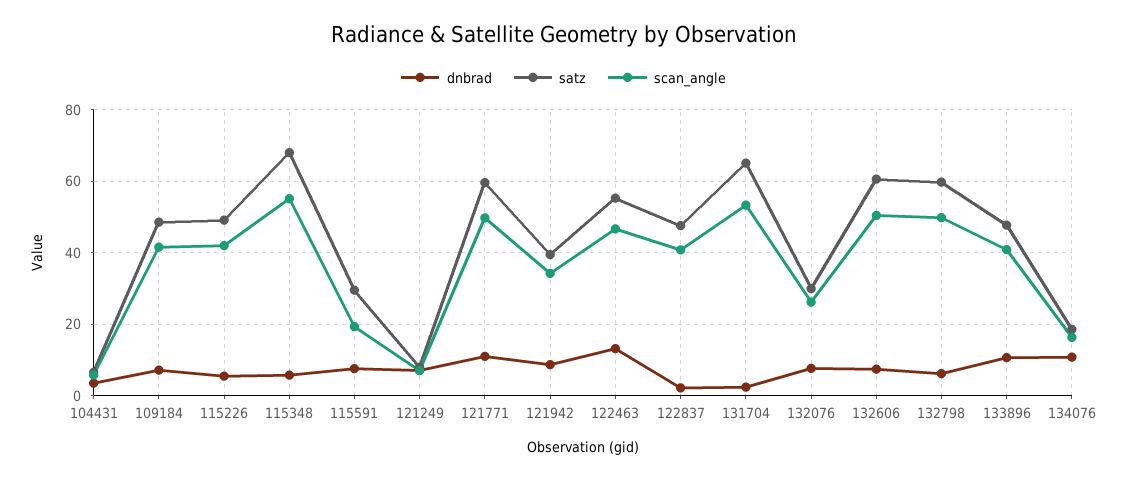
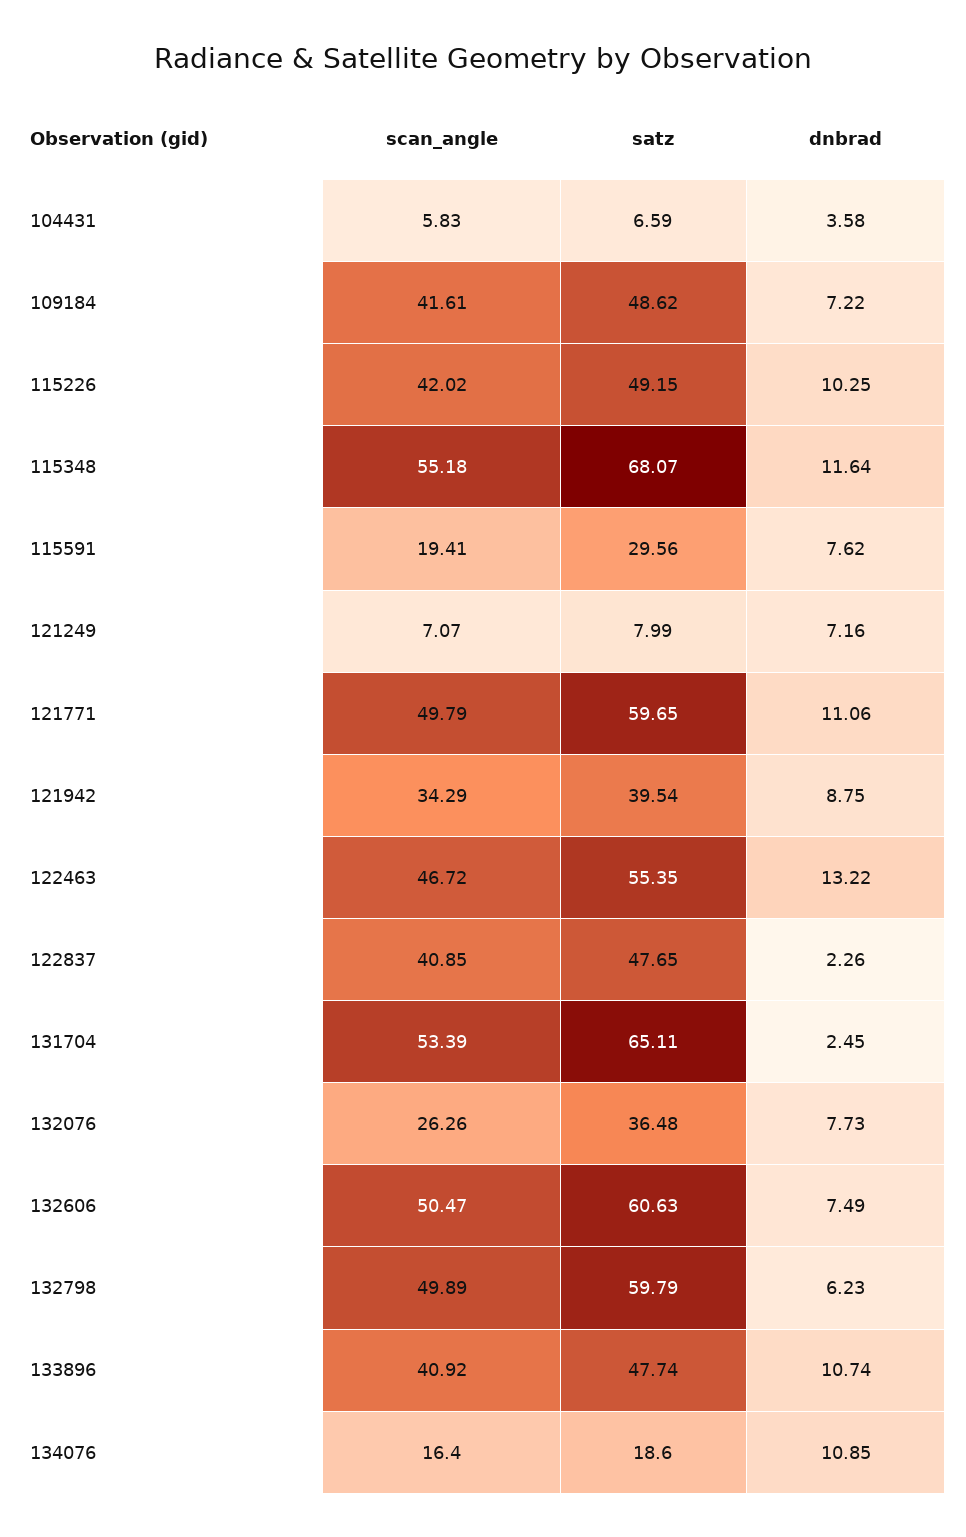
  {
    "dnbrad": {
      "104431": 3.58,
      "109184": 7.22,
-     "115226": 6,
+     "115226": 10.25,
-     "115348": 6,
+     "115348": 11.64,
      "115591": 7.62,
      "121249": 7.16,
      "121771": 11.06,
      "121942": 8.75,
      "122463": 13.22,
      "122837": 2.26,
      "131704": 2.45,
      "132076": 7.73,
      "132606": 7.49,
      "132798": 6.23,
      "133896": 10.74,
      "134076": 10.85
    },
    "satz": {
      "104431": 6.59,
      "109184": 48.62,
      "115226": 49.15,
      "115348": 68.07,
      "115591": 29.56,
      "121249": 7.99,
      "121771": 59.65,
      "121942": 39.54,
      "122463": 55.35,
      "122837": 47.65,
      "131704": 65.11,
-     "132076": 30,
+     "132076": 36.48,
      "132606": 60.63,
      "132798": 59.79,
      "133896": 47.74,
      "134076": 18.6
    },
    "scan_angle": {
      "104431": 5.83,
      "109184": 41.61,
      "115226": 42.02,
      "115348": 55.18,
      "115591": 19.41,
      "121249": 7.07,
      "121771": 49.79,
      "121942": 34.29,
      "122463": 46.72,
      "122837": 40.85,
      "131704": 53.39,
      "132076": 26.26,
      "132606": 50.47,
      "132798": 49.89,
      "133896": 40.92,
      "134076": 16.4
    }
  }

